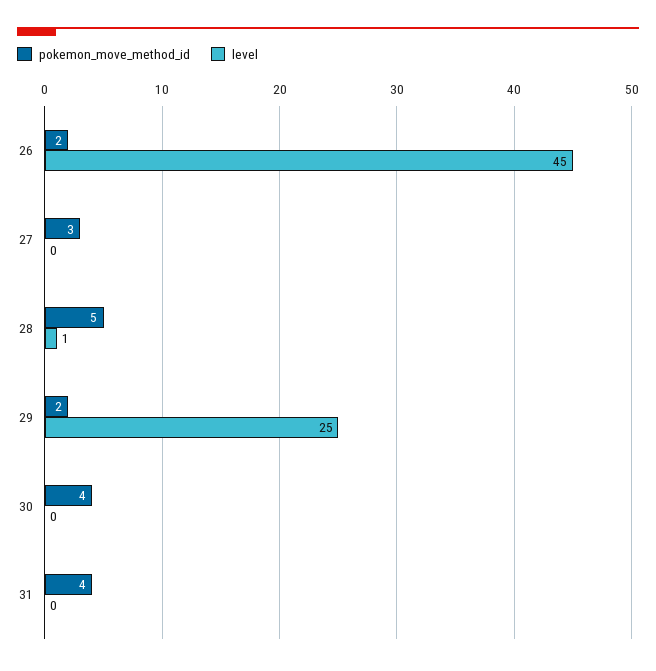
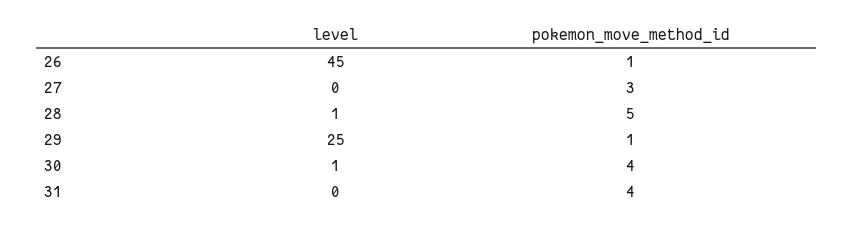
  {
    "pokemon_move_method_id": {
-     "26": 2,
+     "26": 1,
      "27": 3,
      "28": 5,
-     "29": 2,
+     "29": 1,
      "30": 4,
      "31": 4
    },
    "level": {
      "26": 45,
      "27": 0,
      "28": 1,
      "29": 25,
-     "30": 0,
+     "30": 1,
      "31": 0
    }
  }

